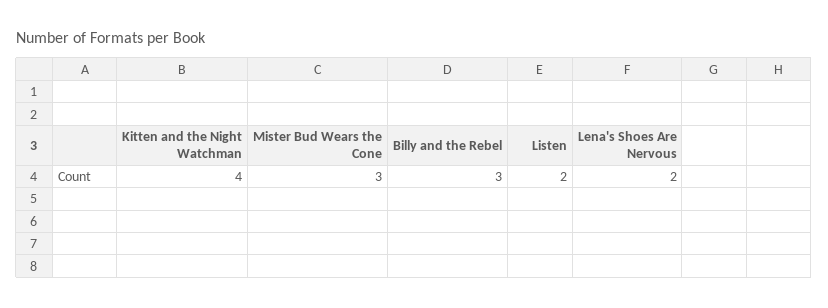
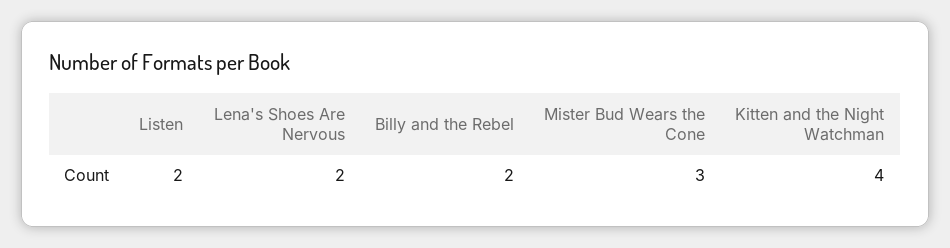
  {
    "Kitten and the Night Watchman": 4,
    "Mister Bud Wears the Cone": 3,
-   "Billy and the Rebel": 3,
+   "Billy and the Rebel": 2,
    "Listen": 2,
    "Lena's Shoes Are Nervous": 2
  }

